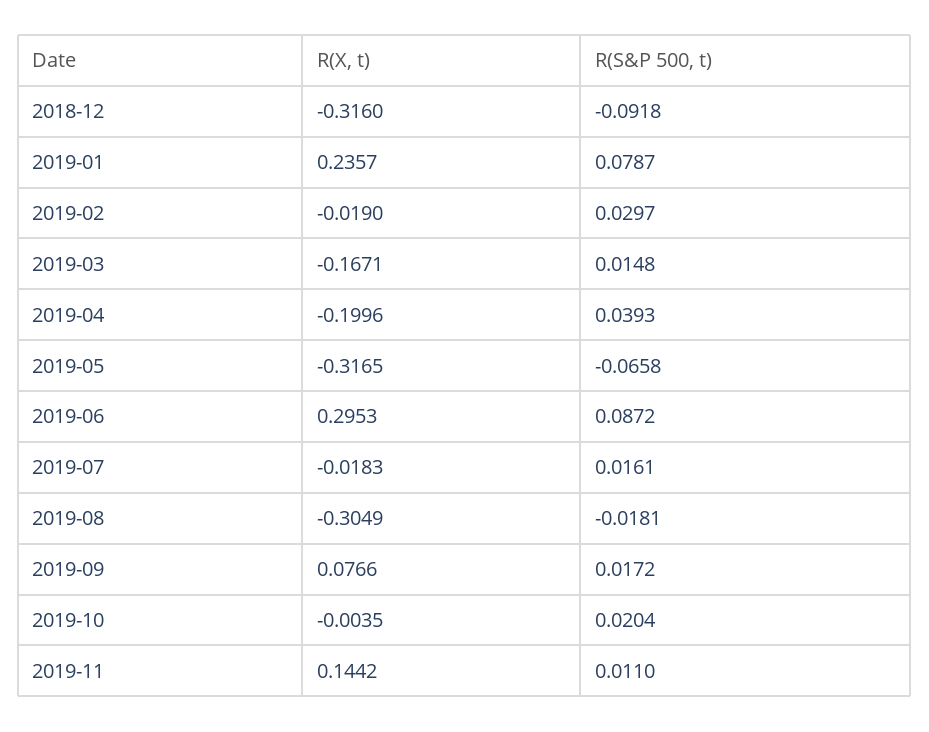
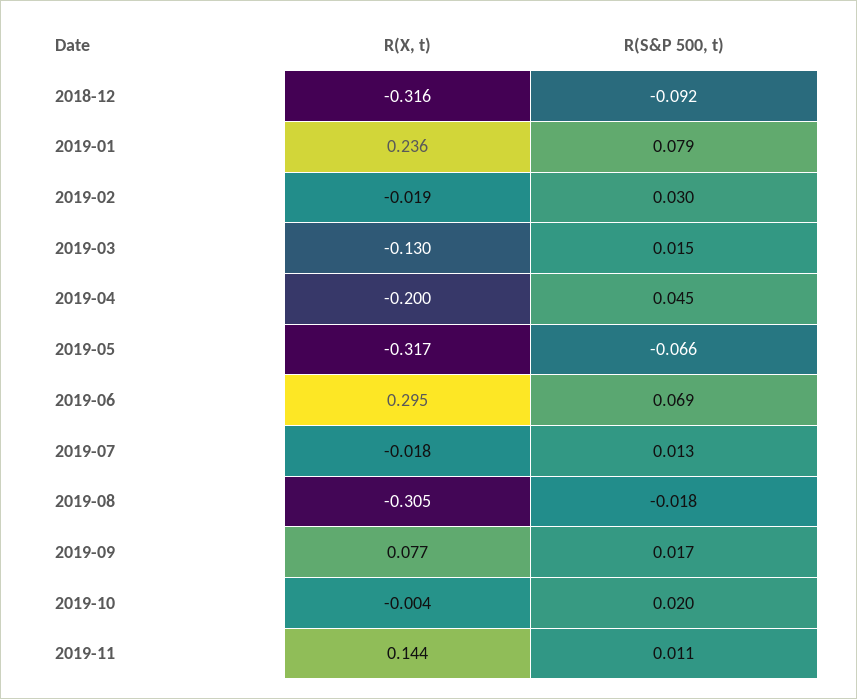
  {
    "R(X, t)": {
      "2018-12": -0.316,
      "2019-01": 0.2357,
      "2019-02": -0.019,
-     "2019-03": -0.1671,
+     "2019-03": -0.13,
      "2019-04": -0.1996,
      "2019-05": -0.3165,
      "2019-06": 0.2953,
      "2019-07": -0.0183,
      "2019-08": -0.3049,
      "2019-09": 0.0766,
      "2019-10": -0.0035,
      "2019-11": 0.1442
    },
    "R(S&P 500, t)": {
      "2018-12": -0.0918,
      "2019-01": 0.0787,
      "2019-02": 0.0297,
      "2019-03": 0.0148,
-     "2019-04": 0.0393,
+     "2019-04": 0.045,
      "2019-05": -0.0658,
-     "2019-06": 0.0872,
+     "2019-06": 0.069,
-     "2019-07": 0.0161,
+     "2019-07": 0.013,
      "2019-08": -0.0181,
      "2019-09": 0.0172,
      "2019-10": 0.0204,
      "2019-11": 0.011
    }
  }

